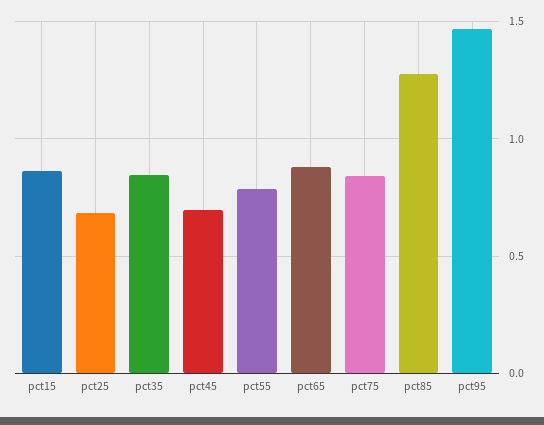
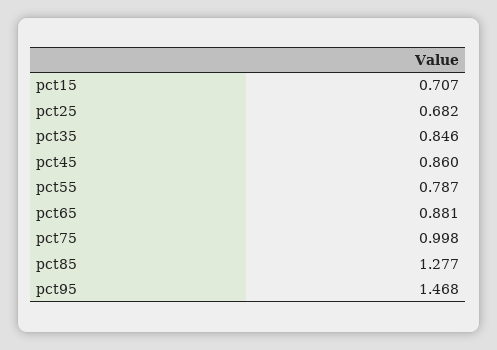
  {
-   "pct15": 0.85,
+   "pct15": 0.707,
    "pct25": 0.682,
    "pct35": 0.846,
-   "pct45": 0.7,
+   "pct45": 0.86,
    "pct55": 0.787,
    "pct65": 0.881,
-   "pct75": 0.85,
+   "pct75": 0.998,
    "pct85": 1.277,
    "pct95": 1.468
  }

